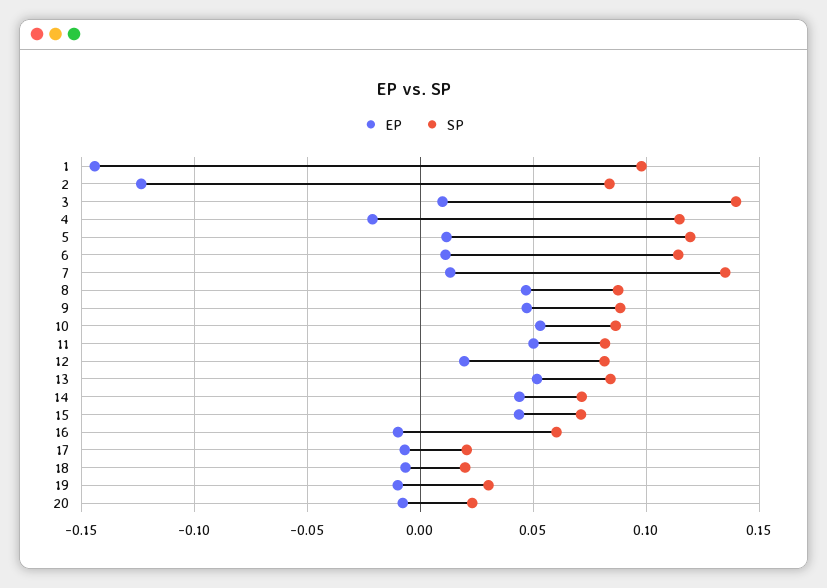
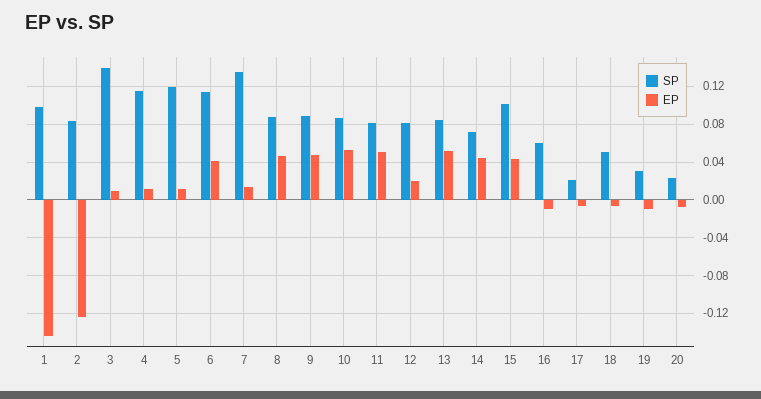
  {
    "EP": {
      "1": -0.145,
      "2": -0.125,
      "3": 0.01,
-     "4": -0.02,
+     "4": 0.01,
      "5": 0.01,
-     "6": 0.01,
+     "6": 0.04,
      "7": 0.015,
      "8": 0.045,
      "9": 0.045,
      "10": 0.055,
      "11": 0.05,
      "12": 0.02,
      "13": 0.05,
      "14": 0.045,
      "15": 0.045,
      "16": -0.01,
      "17": -0.005,
      "18": -0.005,
      "19": -0.01,
      "20": -0.01
    },
    "SP": {
      "1": 0.1,
      "2": 0.085,
      "3": 0.14,
      "4": 0.115,
      "5": 0.12,
      "6": 0.115,
      "7": 0.135,
      "8": 0.09,
      "9": 0.09,
      "10": 0.085,
      "11": 0.08,
      "12": 0.08,
      "13": 0.085,
      "14": 0.07,
-     "15": 0.07,
+     "15": 0.1,
      "16": 0.06,
      "17": 0.02,
-     "18": 0.02,
+     "18": 0.05,
      "19": 0.03,
      "20": 0.025
    }
  }

